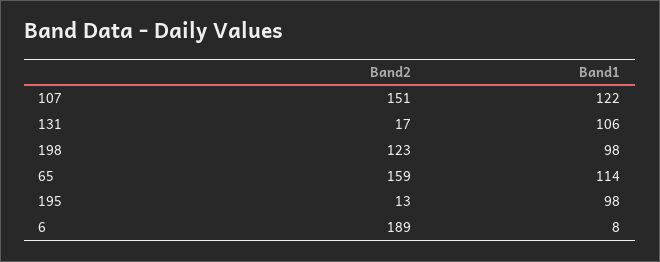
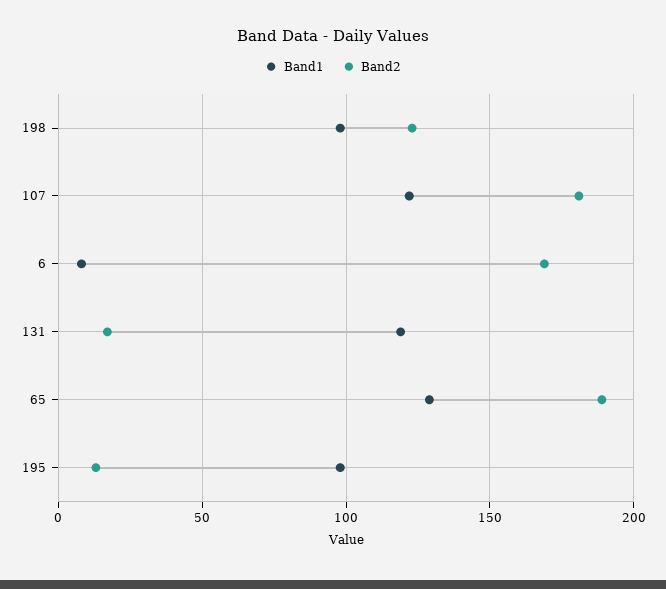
  {
    "Band2": {
-     "107": 151,
+     "107": 180,
      "131": 17,
      "198": 123,
-     "65": 159,
+     "65": 190,
      "195": 13,
-     "6": 189
+     "6": 170
    },
    "Band1": {
      "107": 122,
-     "131": 106,
+     "131": 120,
      "198": 98,
-     "65": 114,
+     "65": 130,
      "195": 98,
      "6": 8
    }
  }

